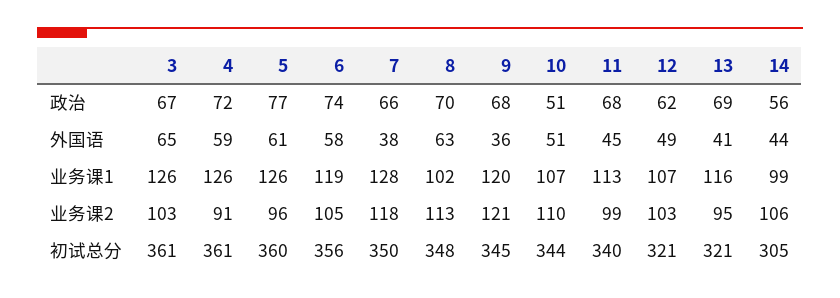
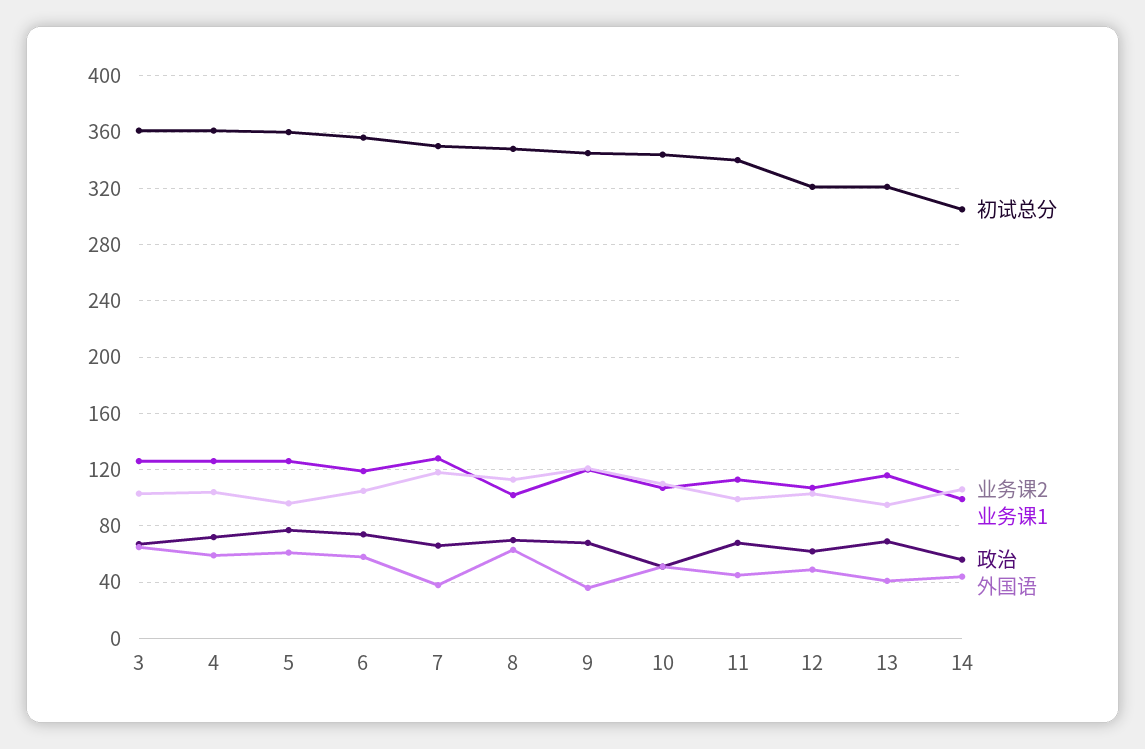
  {
    "政治": {
      "3": 67,
      "4": 72,
      "5": 77,
      "6": 74,
      "7": 66,
      "8": 70,
      "9": 68,
      "10": 51,
      "11": 68,
      "12": 62,
      "13": 69,
      "14": 56
    },
    "外国语": {
      "3": 65,
      "4": 59,
      "5": 61,
      "6": 58,
      "7": 38,
      "8": 63,
      "9": 36,
      "10": 51,
      "11": 45,
      "12": 49,
      "13": 41,
      "14": 44
    },
    "业务课1": {
      "3": 126,
      "4": 126,
      "5": 126,
      "6": 119,
      "7": 128,
      "8": 102,
      "9": 120,
      "10": 107,
      "11": 113,
      "12": 107,
      "13": 116,
      "14": 99
    },
    "业务课2": {
      "3": 103,
-     "4": 91,
+     "4": 105,
      "5": 96,
      "6": 105,
      "7": 118,
      "8": 113,
      "9": 121,
      "10": 110,
      "11": 99,
      "12": 103,
      "13": 95,
      "14": 106
    },
    "初试总分": {
      "3": 361,
      "4": 361,
      "5": 360,
      "6": 356,
      "7": 350,
      "8": 348,
      "9": 345,
      "10": 344,
      "11": 340,
      "12": 321,
      "13": 321,
      "14": 305
    }
  }

